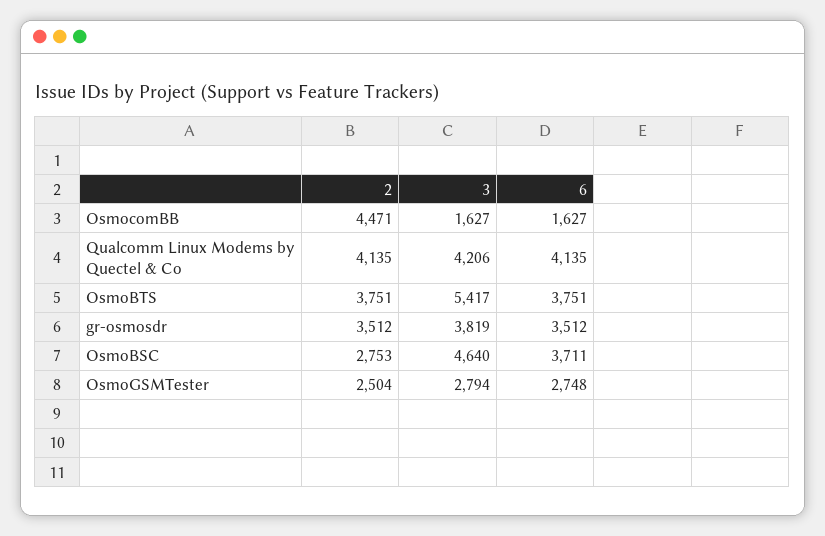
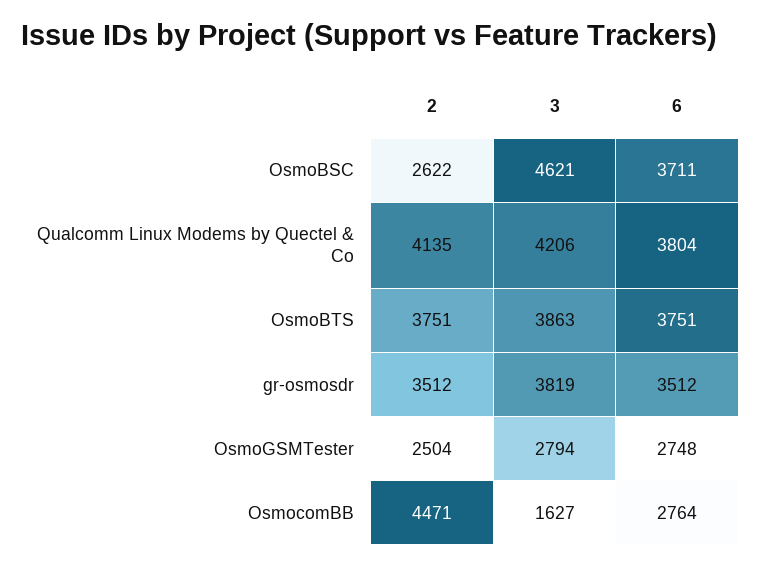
  {
    "2": {
      "OsmocomBB": 4471,
      "Qualcomm Linux Modems by Quectel & Co": 4135,
      "OsmoBTS": 3751,
      "gr-osmosdr": 3512,
-     "OsmoBSC": 2753,
+     "OsmoBSC": 2622,
      "OsmoGSMTester": 2504
    },
    "3": {
      "OsmocomBB": 1627,
      "Qualcomm Linux Modems by Quectel & Co": 4206,
-     "OsmoBTS": 5417,
+     "OsmoBTS": 3863,
      "gr-osmosdr": 3819,
-     "OsmoBSC": 4640,
+     "OsmoBSC": 4621,
      "OsmoGSMTester": 2794
    },
    "6": {
-     "OsmocomBB": 1627,
+     "OsmocomBB": 2764,
-     "Qualcomm Linux Modems by Quectel & Co": 4135,
+     "Qualcomm Linux Modems by Quectel & Co": 3804,
      "OsmoBTS": 3751,
      "gr-osmosdr": 3512,
      "OsmoBSC": 3711,
      "OsmoGSMTester": 2748
    }
  }

